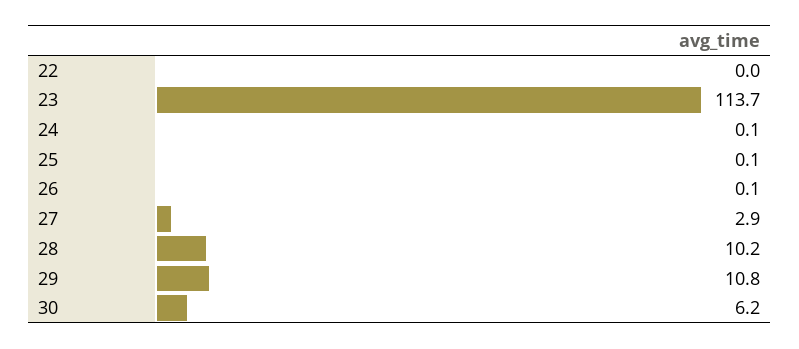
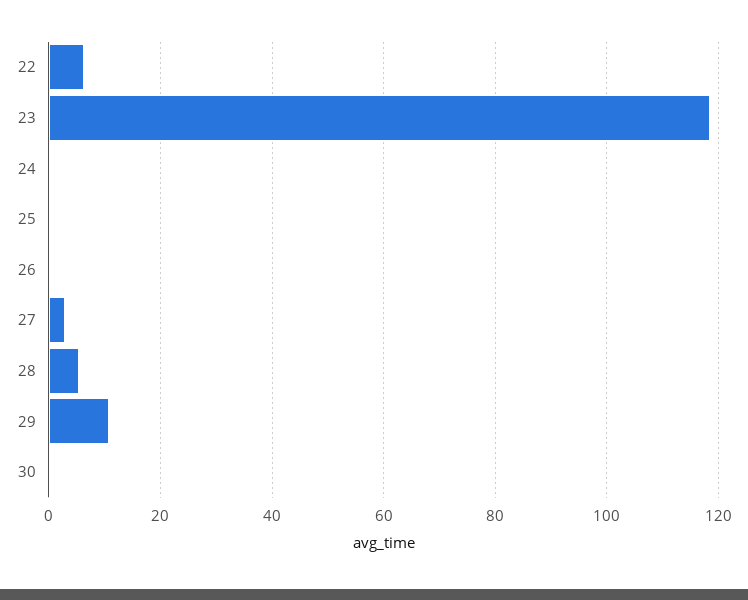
  {
-   "22": 0,
+   "22": 6,
-   "23": 113.7,
+   "23": 118,
    "24": 0.1,
    "25": 0.1,
    "26": 0.1,
    "27": 2.9,
-   "28": 10.2,
+   "28": 6,
    "29": 10.8,
-   "30": 6.2
+   "30": 0
  }

